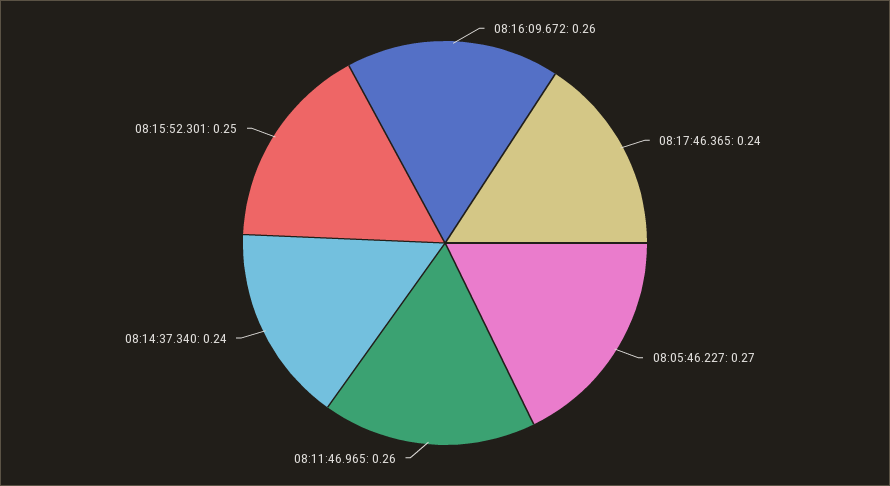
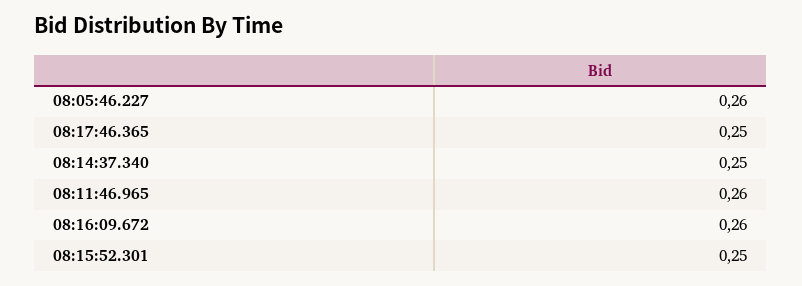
  {
    "08:16:09.672": 0.26,
-   "08:17:46.365": 0.24,
+   "08:17:46.365": 0.25,
-   "08:05:46.227": 0.27,
+   "08:05:46.227": 0.26,
    "08:11:46.965": 0.26,
-   "08:14:37.340": 0.24,
+   "08:14:37.340": 0.25,
    "08:15:52.301": 0.25
  }

